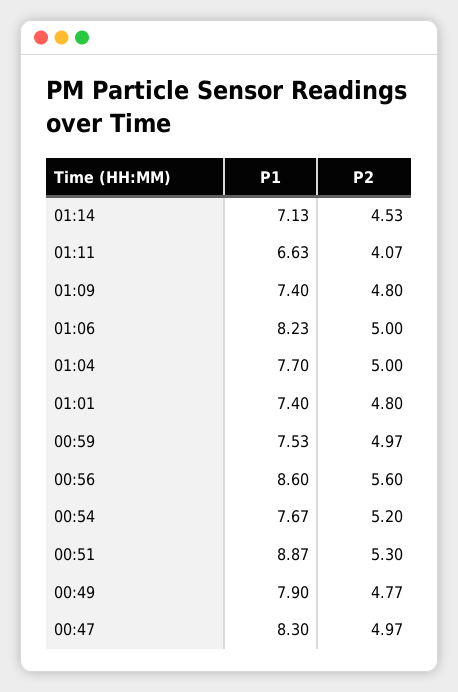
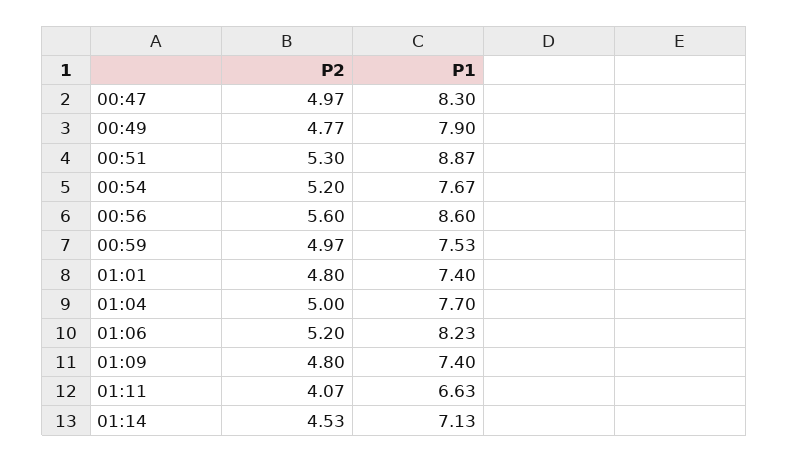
  {
    "P1": {
      "01:14": 7.13,
      "01:11": 6.63,
      "01:09": 7.4,
      "01:06": 8.23,
      "01:04": 7.7,
      "01:01": 7.4,
      "00:59": 7.53,
      "00:56": 8.6,
      "00:54": 7.67,
      "00:51": 8.87,
      "00:49": 7.9,
      "00:47": 8.3
    },
    "P2": {
      "01:14": 4.53,
      "01:11": 4.07,
      "01:09": 4.8,
-     "01:06": 5,
+     "01:06": 5.2,
      "01:04": 5,
      "01:01": 4.8,
      "00:59": 4.97,
      "00:56": 5.6,
      "00:54": 5.2,
      "00:51": 5.3,
      "00:49": 4.77,
      "00:47": 4.97
    }
  }

